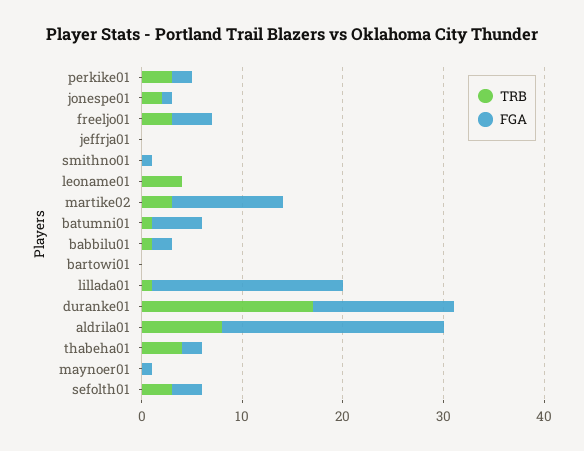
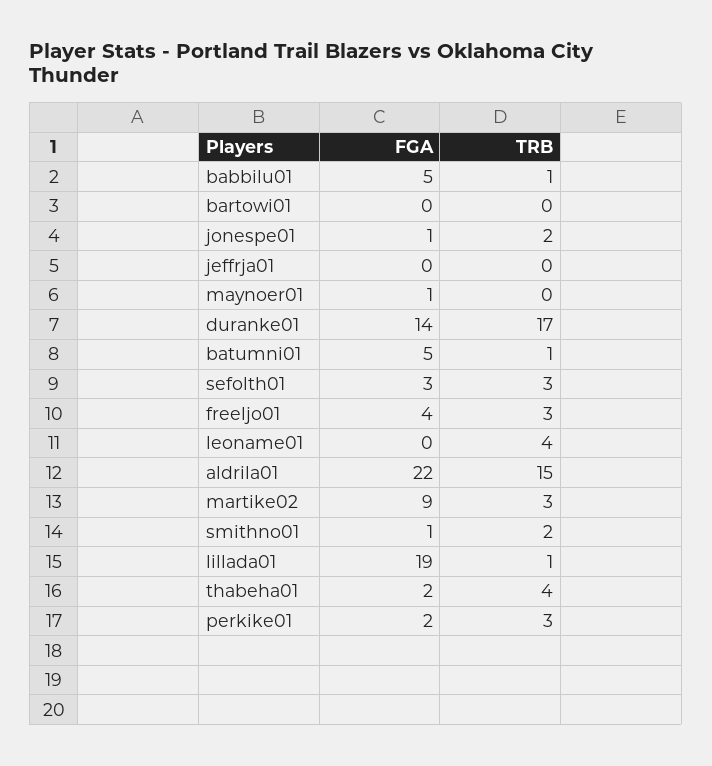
  {
    "TRB": {
      "perkike01": 3,
      "jonespe01": 2,
      "freeljo01": 3,
      "jeffrja01": 0,
-     "smithno01": 0,
+     "smithno01": 2,
      "leoname01": 4,
      "martike02": 3,
      "batumni01": 1,
      "babbilu01": 1,
      "bartowi01": 0,
      "lillada01": 1,
      "duranke01": 17,
-     "aldrila01": 8,
+     "aldrila01": 15,
      "thabeha01": 4,
      "maynoer01": 0,
      "sefolth01": 3
    },
    "FGA": {
      "perkike01": 2,
      "jonespe01": 1,
      "freeljo01": 4,
      "jeffrja01": 0,
      "smithno01": 1,
      "leoname01": 0,
-     "martike02": 11,
+     "martike02": 9,
      "batumni01": 5,
-     "babbilu01": 2,
+     "babbilu01": 5,
      "bartowi01": 0,
      "lillada01": 19,
      "duranke01": 14,
      "aldrila01": 22,
      "thabeha01": 2,
      "maynoer01": 1,
      "sefolth01": 3
    }
  }

